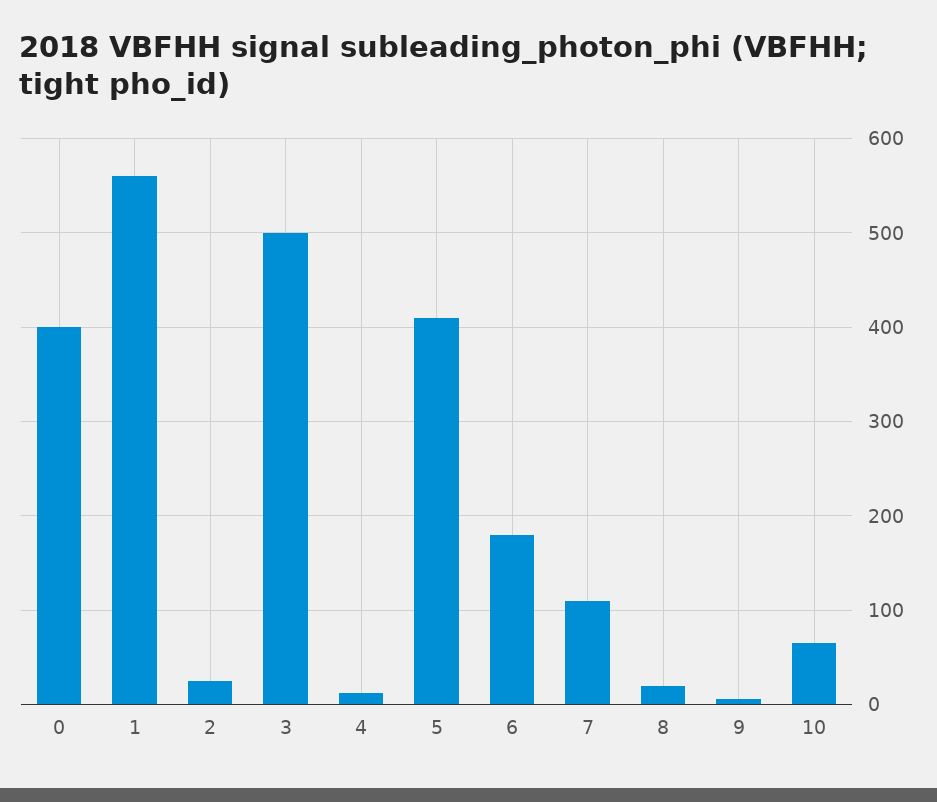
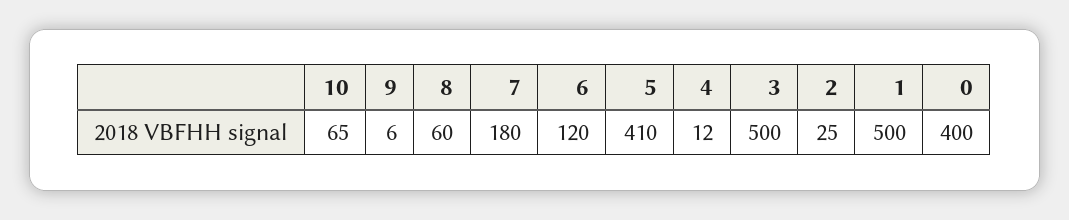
  {
    "0": 400,
-   "1": 560,
+   "1": 500,
    "2": 25,
    "3": 500,
    "4": 12,
    "5": 410,
-   "6": 180,
+   "6": 120,
-   "7": 110,
+   "7": 180,
-   "8": 20,
+   "8": 60,
    "9": 6,
    "10": 65
  }

